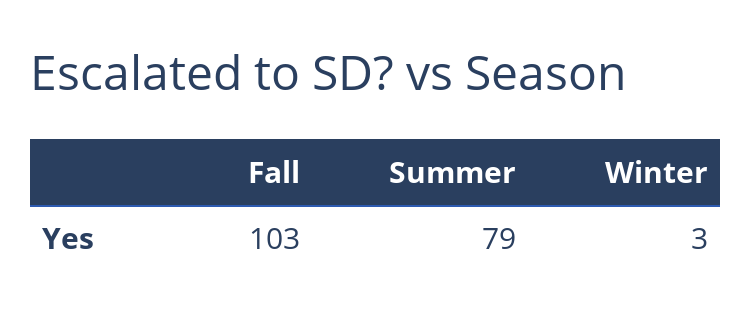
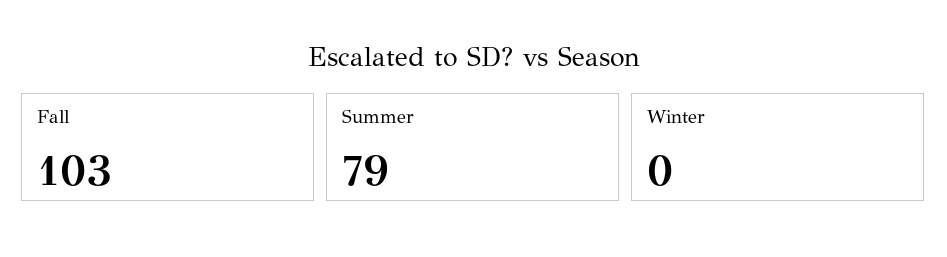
  {
    "Fall": 103,
    "Summer": 79,
-   "Winter": 3
+   "Winter": 0
  }

